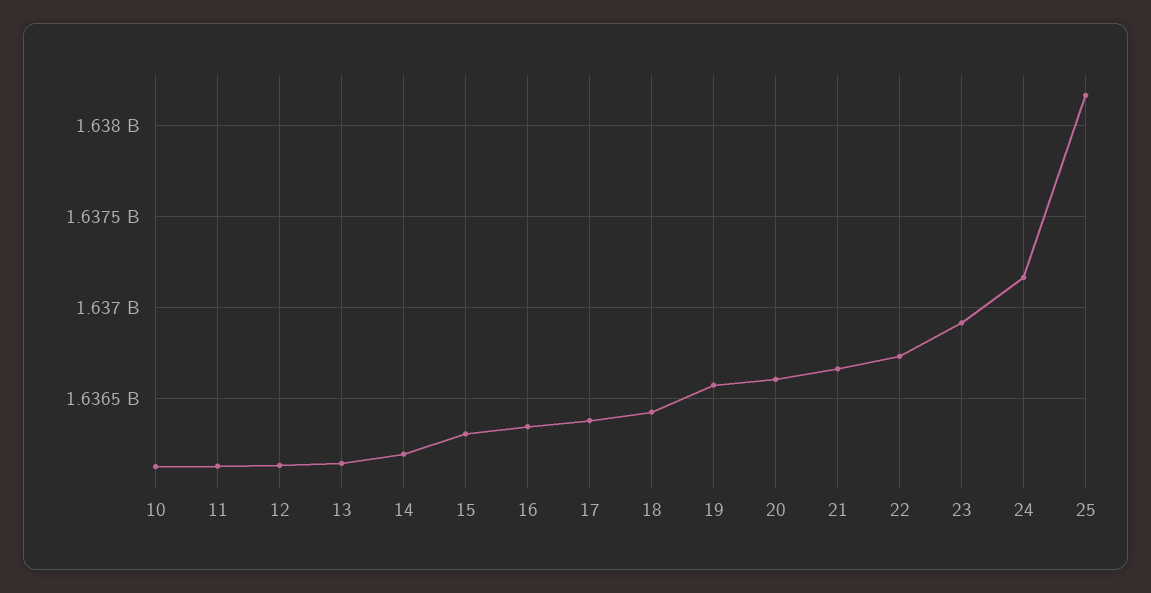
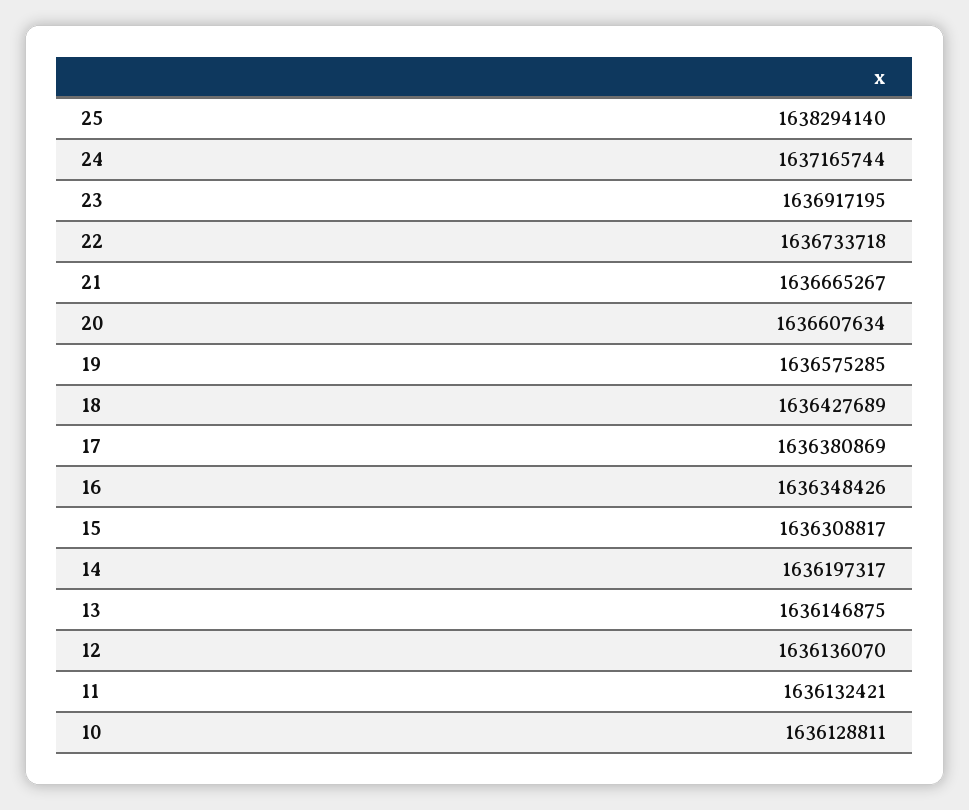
  {
    "10": 1636128811,
    "11": 1636132421,
    "12": 1636136070,
    "13": 1636146875,
    "14": 1636197317,
    "15": 1636308817,
    "16": 1636348426,
    "17": 1636380869,
    "18": 1636427689,
    "19": 1636575285,
    "20": 1636607634,
    "21": 1636665267,
    "22": 1636733718,
    "23": 1636917195,
    "24": 1637165744,
-   "25": 1638150000
+   "25": 1638294140
  }

